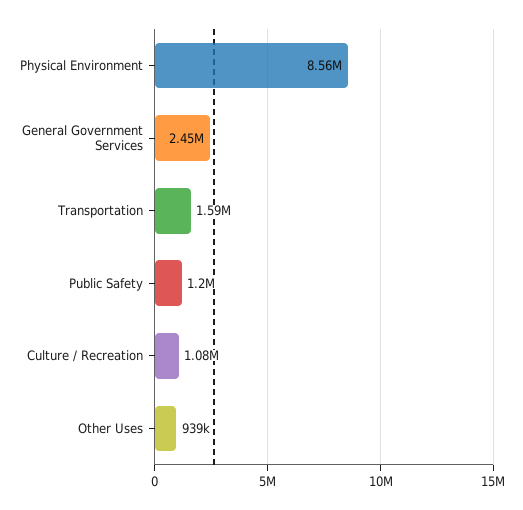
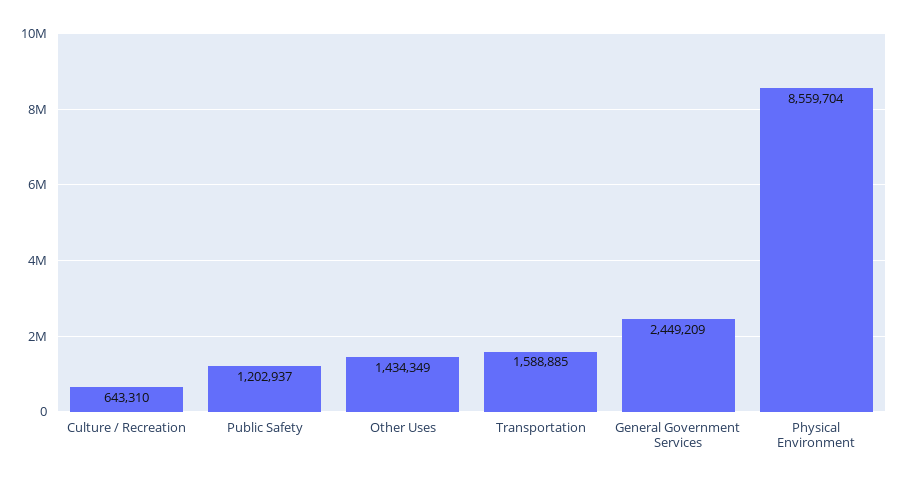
  {
    "Physical Environment": 8559704,
    "General Government Services": 2449209,
    "Transportation": 1588885,
    "Public Safety": 1202937,
-   "Culture / Recreation": 1080000,
+   "Culture / Recreation": 643310,
-   "Other Uses": 939000
+   "Other Uses": 1434349
  }

